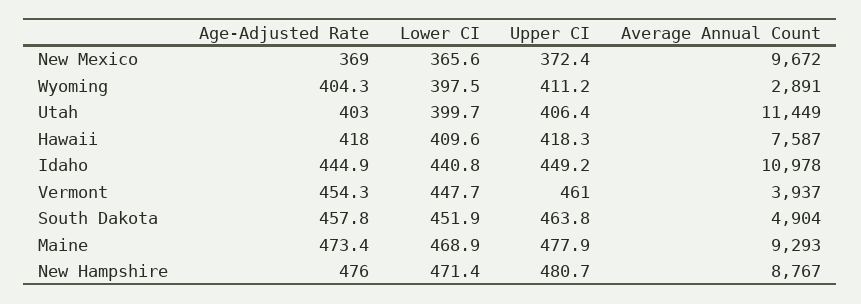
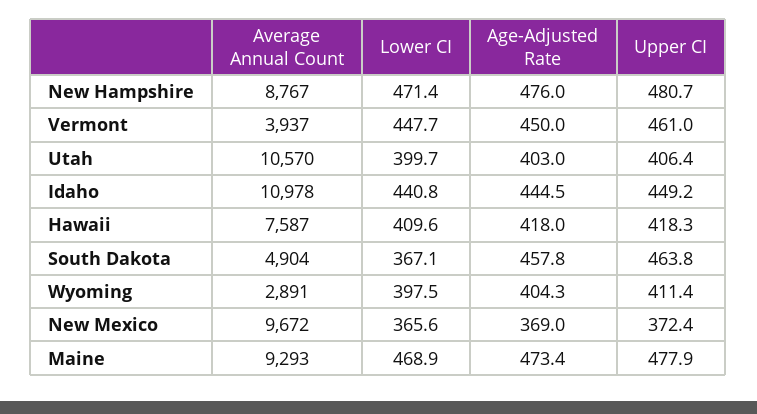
  {
    "Age-Adjusted Rate": {
      "New Mexico": 369,
      "Wyoming": 404.3,
      "Utah": 403,
      "Hawaii": 418,
-     "Idaho": 444.9,
+     "Idaho": 444.5,
-     "Vermont": 454.3,
+     "Vermont": 450,
      "South Dakota": 457.8,
      "Maine": 473.4,
      "New Hampshire": 476
    },
    "Lower CI": {
      "New Mexico": 365.6,
      "Wyoming": 397.5,
      "Utah": 399.7,
      "Hawaii": 409.6,
      "Idaho": 440.8,
      "Vermont": 447.7,
-     "South Dakota": 451.9,
+     "South Dakota": 367.1,
      "Maine": 468.9,
      "New Hampshire": 471.4
    },
    "Upper CI": {
      "New Mexico": 372.4,
-     "Wyoming": 411.2,
+     "Wyoming": 411.4,
      "Utah": 406.4,
      "Hawaii": 418.3,
      "Idaho": 449.2,
      "Vermont": 461,
      "South Dakota": 463.8,
      "Maine": 477.9,
      "New Hampshire": 480.7
    },
    "Average Annual Count": {
      "New Mexico": 9672,
      "Wyoming": 2891,
-     "Utah": 11449,
+     "Utah": 10570,
      "Hawaii": 7587,
      "Idaho": 10978,
      "Vermont": 3937,
      "South Dakota": 4904,
      "Maine": 9293,
      "New Hampshire": 8767
    }
  }

